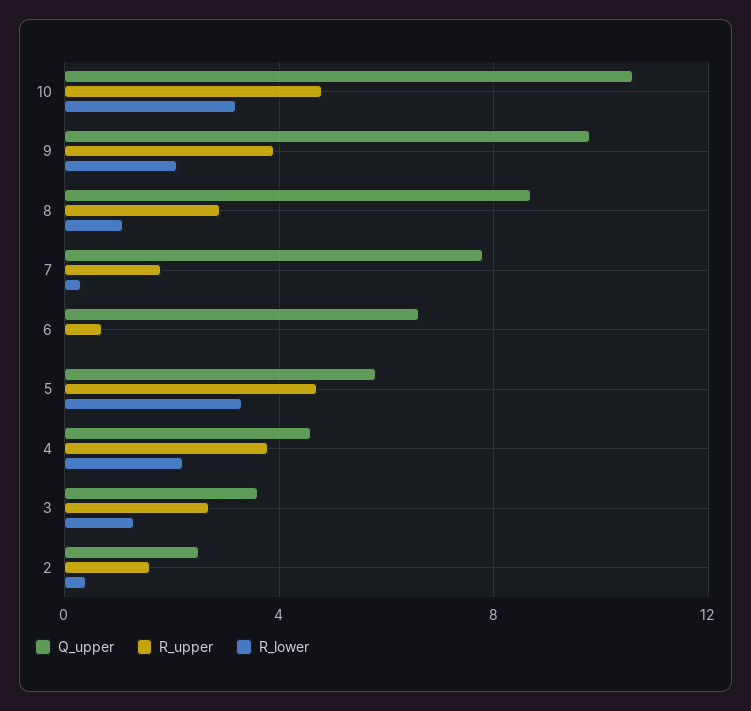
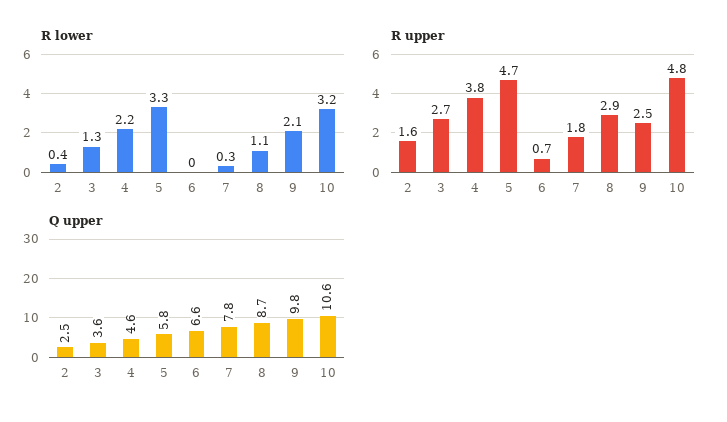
  {
    "Q_upper": {
      "10": 10.6,
      "9": 9.8,
      "8": 8.7,
      "7": 7.8,
      "6": 6.6,
      "5": 5.8,
      "4": 4.6,
      "3": 3.6,
      "2": 2.5
    },
    "R_upper": {
      "10": 4.8,
-     "9": 4,
+     "9": 2.5,
      "8": 2.9,
      "7": 1.8,
      "6": 0.7,
      "5": 4.7,
      "4": 3.8,
      "3": 2.7,
      "2": 1.6
    },
    "R_lower": {
      "10": 3.2,
      "9": 2.1,
      "8": 1.1,
      "7": 0.3,
      "6": 0,
      "5": 3.3,
      "4": 2.2,
      "3": 1.3,
      "2": 0.4
    }
  }

